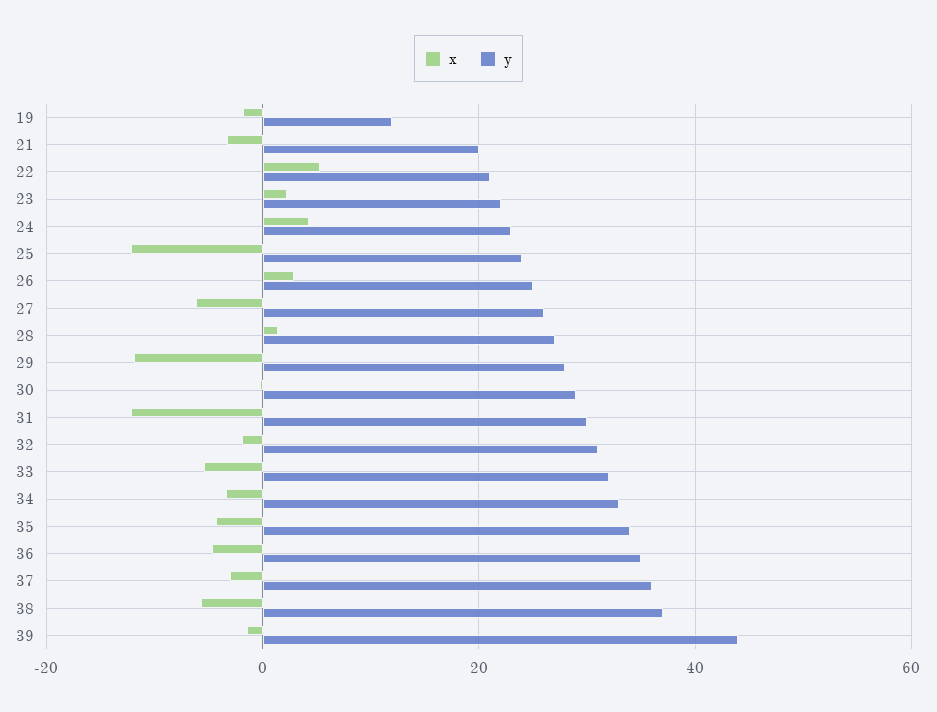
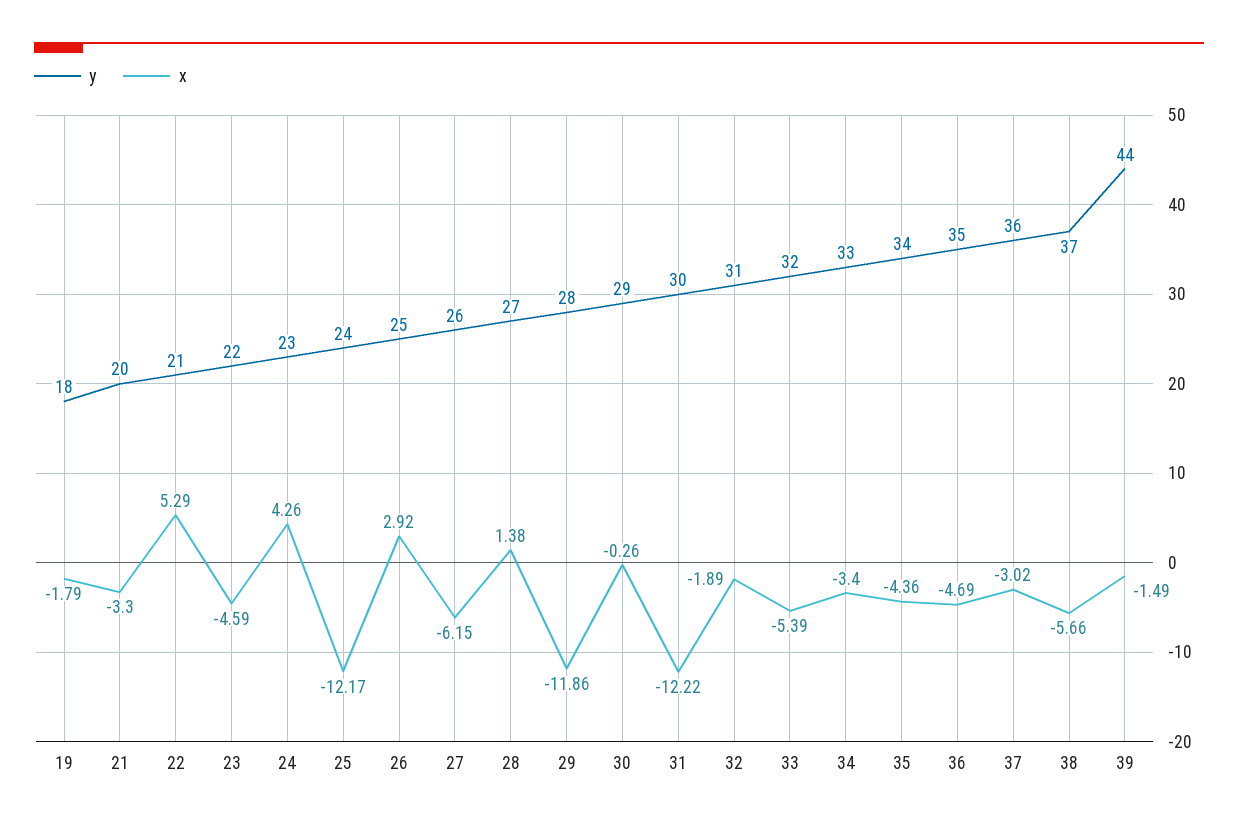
  {
    "x": {
      "19": -1.79,
      "21": -3.3,
      "22": 5.29,
-     "23": 2,
+     "23": -4.59,
      "24": 4.26,
      "25": -12.17,
      "26": 2.92,
      "27": -6.15,
      "28": 1.38,
      "29": -11.86,
      "30": -0.26,
      "31": -12.22,
      "32": -1.89,
      "33": -5.39,
      "34": -3.4,
      "35": -4.36,
      "36": -4.69,
      "37": -3.02,
      "38": -5.66,
      "39": -1.49
    },
    "y": {
-     "19": 12,
+     "19": 18,
      "21": 20,
      "22": 21,
      "23": 22,
      "24": 23,
      "25": 24,
      "26": 25,
      "27": 26,
      "28": 27,
      "29": 28,
      "30": 29,
      "31": 30,
      "32": 31,
      "33": 32,
      "34": 33,
      "35": 34,
      "36": 35,
      "37": 36,
      "38": 37,
      "39": 44
    }
  }

